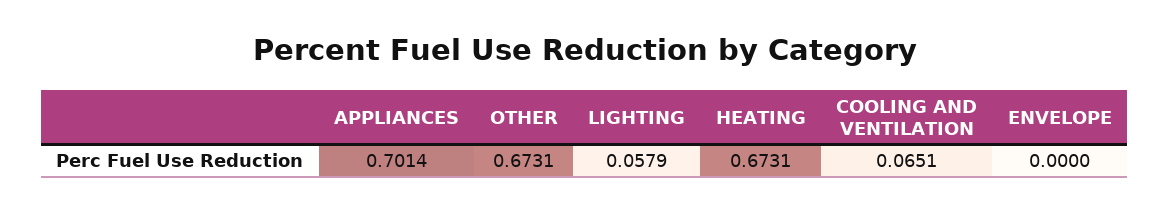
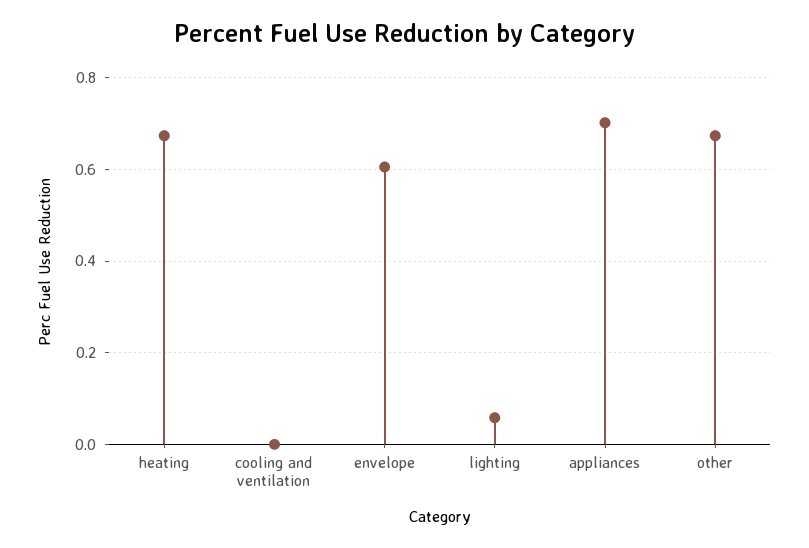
  {
    "APPLIANCES": 0.7014,
    "OTHER": 0.6731,
    "LIGHTING": 0.0579,
    "HEATING": 0.6731,
-   "COOLING AND VENTILATION": 0.0651,
+   "COOLING AND VENTILATION": 0,
-   "ENVELOPE": 0
+   "ENVELOPE": 0.6
  }

